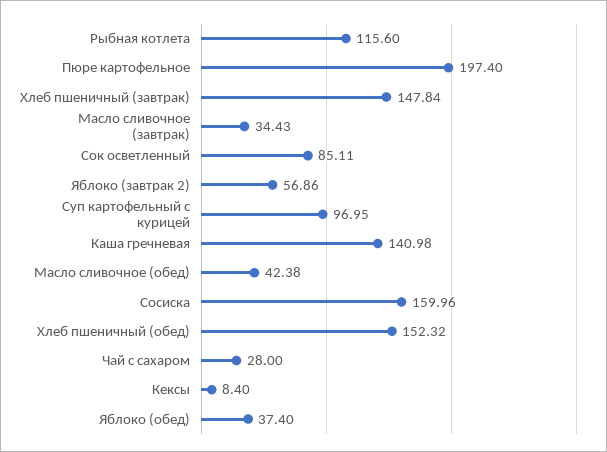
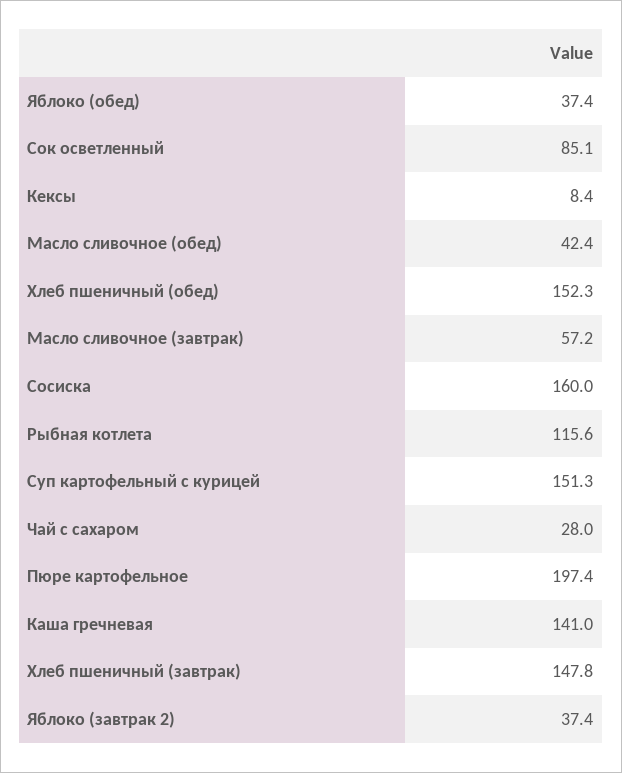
  {
    "Рыбная котлета": 115.6,
    "Пюре картофельное": 197.4,
    "Хлеб пшеничный (завтрак)": 147.84,
-   "Масло сливочное (завтрак)": 34.43,
+   "Масло сливочное (завтрак)": 57.2,
    "Сок осветленный": 85.11,
-   "Яблоко (завтрак 2)": 56.86,
+   "Яблоко (завтрак 2)": 37.4,
-   "Суп картофельный с курицей": 96.95,
+   "Суп картофельный с курицей": 151.3,
    "Каша гречневая": 140.98,
    "Масло сливочное (обед)": 42.38,
    "Сосиска": 159.96,
    "Хлеб пшеничный (обед)": 152.32,
    "Чай с сахаром": 28,
    "Кексы": 8.4,
    "Яблоко (обед)": 37.4
  }

